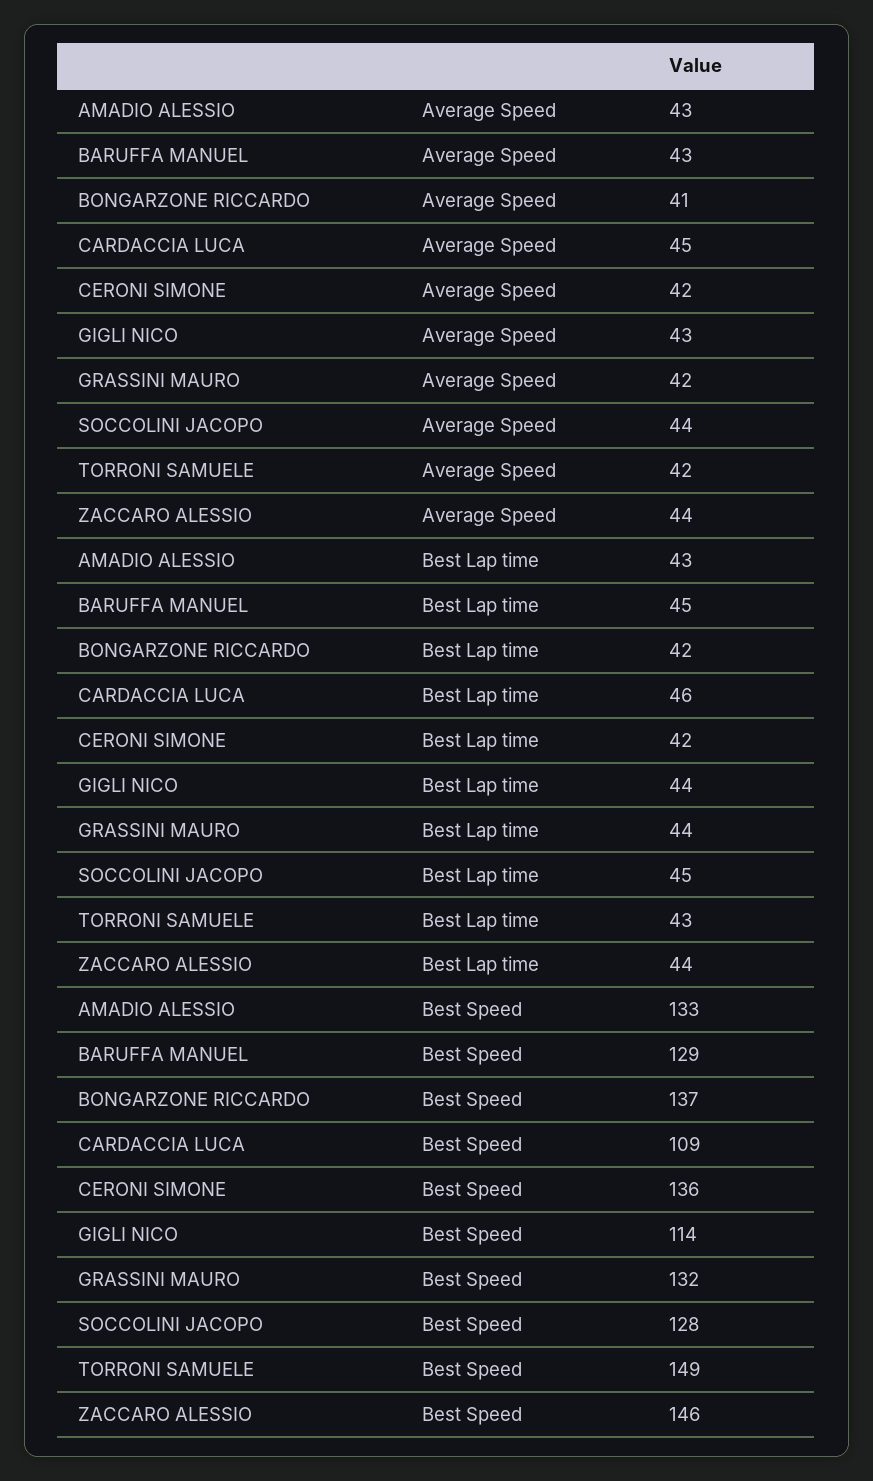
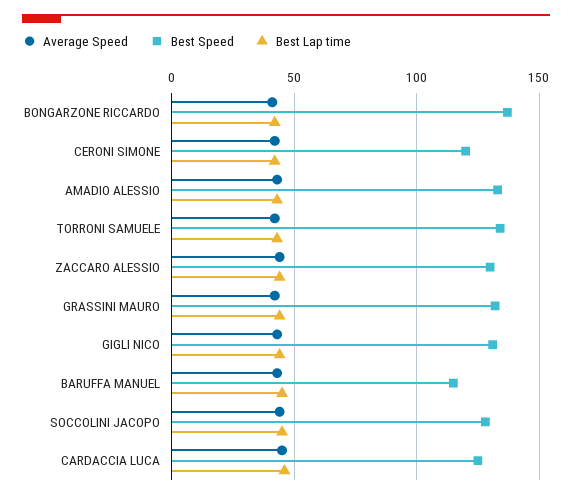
  {
    "Average Speed": {
      "AMADIO ALESSIO": 43,
      "BARUFFA MANUEL": 43,
      "BONGARZONE RICCARDO": 41,
      "CARDACCIA LUCA": 45,
      "CERONI SIMONE": 42,
      "GIGLI NICO": 43,
      "GRASSINI MAURO": 42,
      "SOCCOLINI JACOPO": 44,
      "TORRONI SAMUELE": 42,
      "ZACCARO ALESSIO": 44
    },
    "Best Lap time": {
      "AMADIO ALESSIO": 43,
      "BARUFFA MANUEL": 45,
      "BONGARZONE RICCARDO": 42,
      "CARDACCIA LUCA": 46,
      "CERONI SIMONE": 42,
      "GIGLI NICO": 44,
      "GRASSINI MAURO": 44,
      "SOCCOLINI JACOPO": 45,
      "TORRONI SAMUELE": 43,
      "ZACCARO ALESSIO": 44
    },
    "Best Speed": {
      "AMADIO ALESSIO": 133,
-     "BARUFFA MANUEL": 129,
+     "BARUFFA MANUEL": 115,
      "BONGARZONE RICCARDO": 137,
-     "CARDACCIA LUCA": 109,
+     "CARDACCIA LUCA": 125,
-     "CERONI SIMONE": 136,
+     "CERONI SIMONE": 120,
-     "GIGLI NICO": 114,
+     "GIGLI NICO": 130,
      "GRASSINI MAURO": 132,
      "SOCCOLINI JACOPO": 128,
-     "TORRONI SAMUELE": 149,
+     "TORRONI SAMUELE": 135,
-     "ZACCARO ALESSIO": 146
+     "ZACCARO ALESSIO": 130
    }
  }

